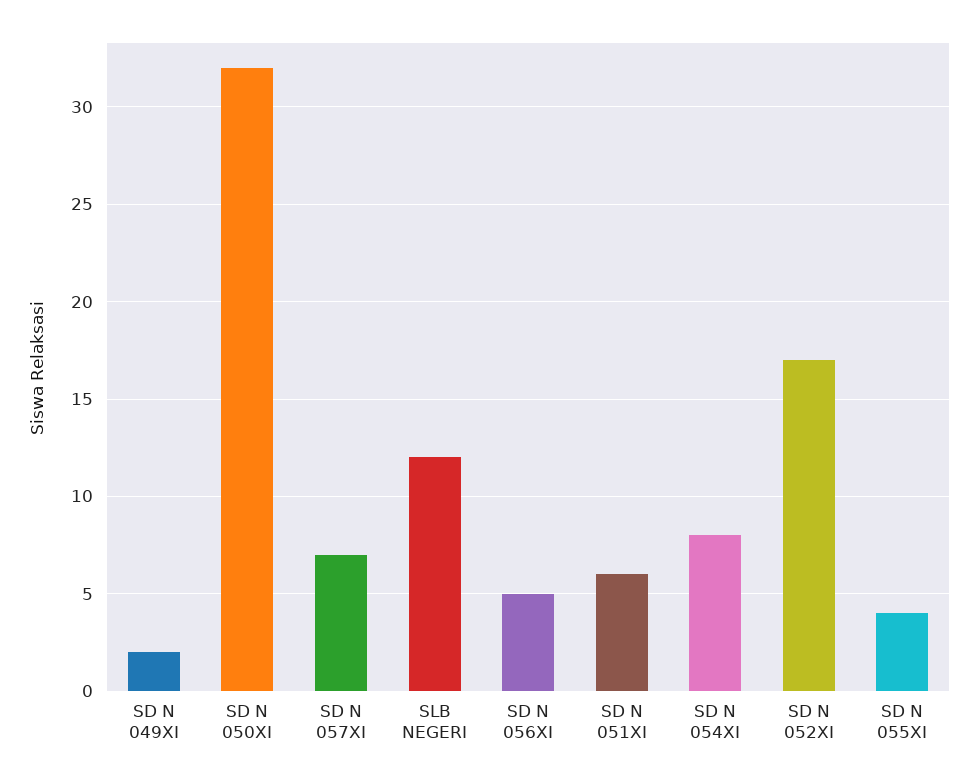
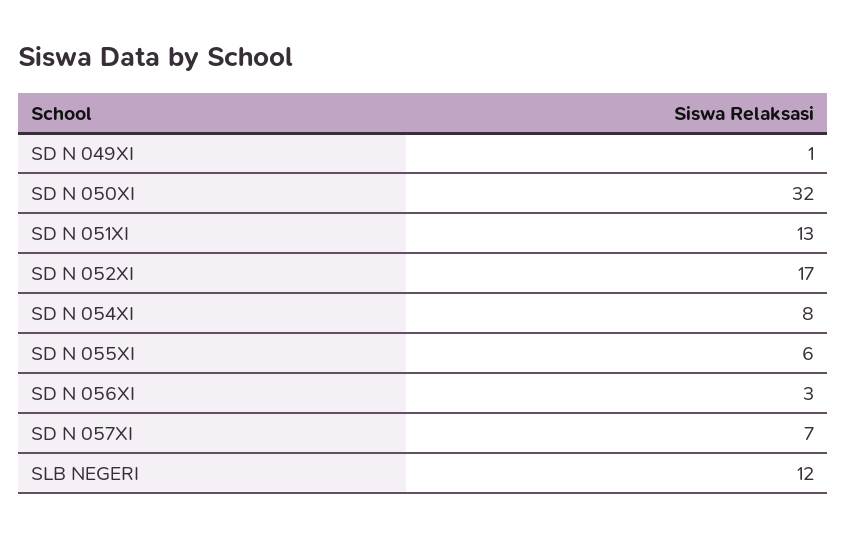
  {
-   "SD N 049XI": 2,
+   "SD N 049XI": 1,
    "SD N 050XI": 32,
    "SD N 057XI": 7,
    "SLB NEGERI": 12,
-   "SD N 056XI": 5,
+   "SD N 056XI": 3,
-   "SD N 051XI": 6,
+   "SD N 051XI": 13,
    "SD N 054XI": 8,
    "SD N 052XI": 17,
-   "SD N 055XI": 4
+   "SD N 055XI": 6
  }

